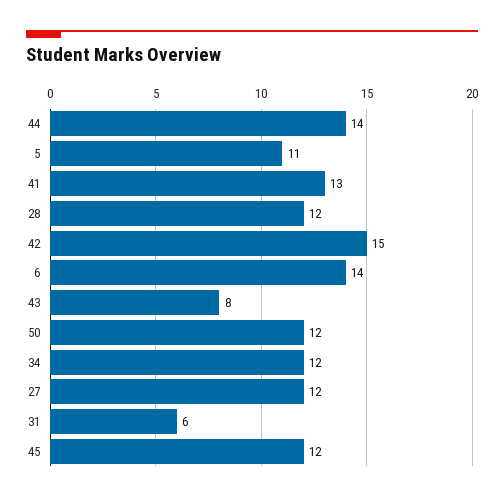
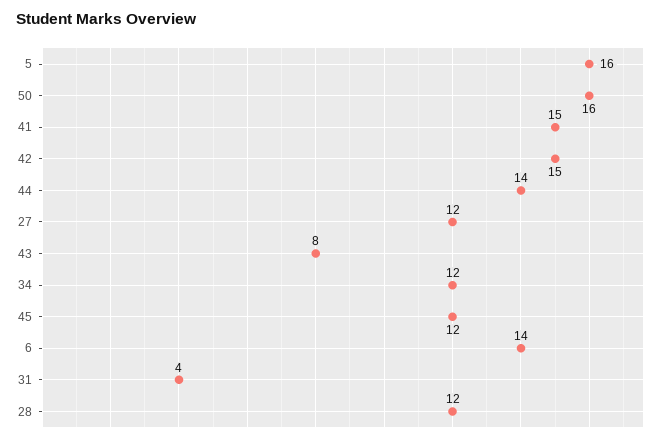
  {
    "44": 14,
-   "5": 11,
+   "5": 16,
-   "41": 13,
+   "41": 15,
    "28": 12,
    "42": 15,
    "6": 14,
    "43": 8,
-   "50": 12,
+   "50": 16,
    "34": 12,
    "27": 12,
-   "31": 6,
+   "31": 4,
    "45": 12
  }

